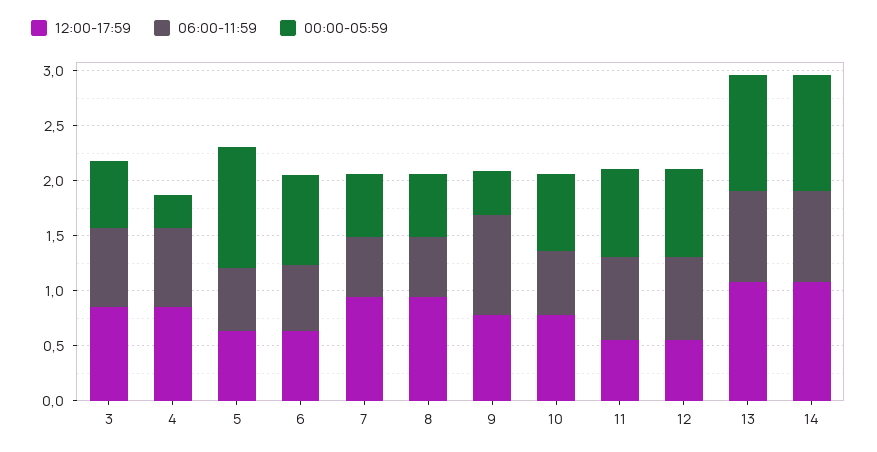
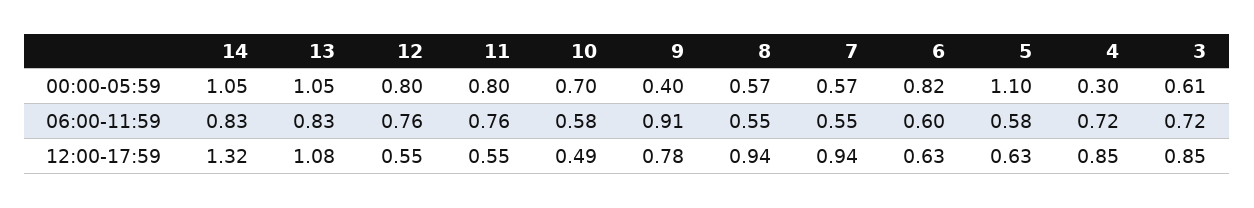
  {
    "12:00-17:59": {
      "3": 0.85,
      "4": 0.85,
      "5": 0.63,
      "6": 0.63,
      "7": 0.94,
      "8": 0.94,
      "9": 0.78,
-     "10": 0.8,
+     "10": 0.49,
      "11": 0.55,
      "12": 0.55,
      "13": 1.08,
-     "14": 1.1
+     "14": 1.32
    },
    "06:00-11:59": {
      "3": 0.72,
      "4": 0.72,
      "5": 0.58,
      "6": 0.6,
      "7": 0.55,
      "8": 0.55,
      "9": 0.91,
      "10": 0.58,
      "11": 0.76,
      "12": 0.76,
      "13": 0.83,
      "14": 0.83
    },
    "00:00-05:59": {
      "3": 0.61,
      "4": 0.3,
      "5": 1.1,
      "6": 0.82,
      "7": 0.57,
      "8": 0.57,
      "9": 0.4,
      "10": 0.7,
      "11": 0.8,
      "12": 0.8,
      "13": 1.05,
      "14": 1.05
    }
  }

